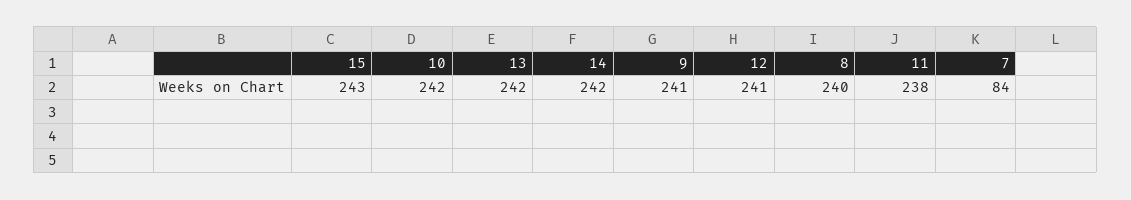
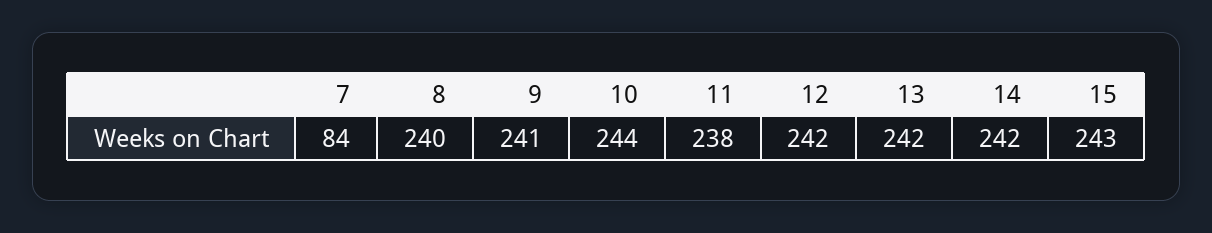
  {
    "15": 243,
-   "10": 242,
+   "10": 244,
    "13": 242,
    "14": 242,
    "9": 241,
-   "12": 241,
+   "12": 242,
    "8": 240,
    "11": 238,
    "7": 84
  }

